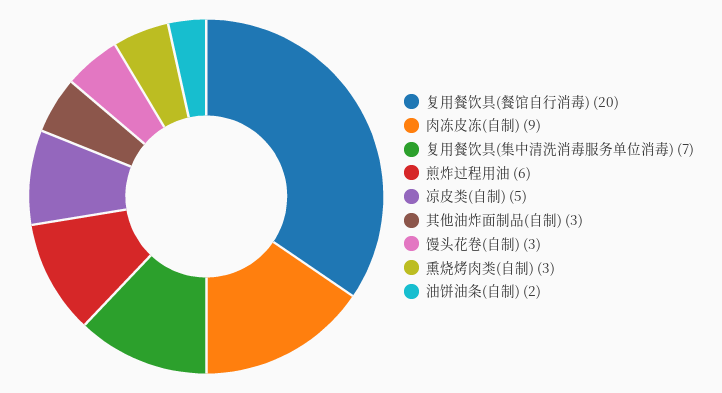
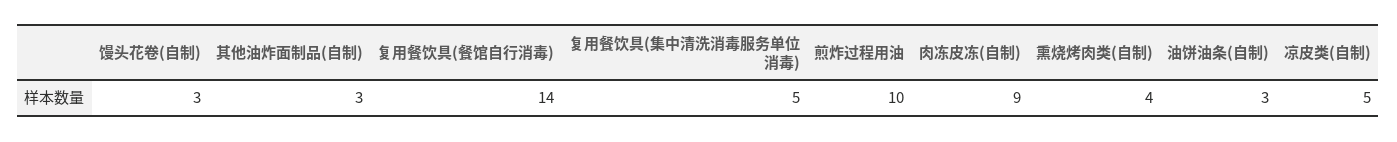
  {
-   "复用餐饮具(餐馆自行消毒)": 20,
+   "复用餐饮具(餐馆自行消毒)": 14,
    "肉冻皮冻(自制)": 9,
-   "复用餐饮具(集中清洗消毒服务单位消毒)": 7,
+   "复用餐饮具(集中清洗消毒服务单位消毒)": 5,
-   "煎炸过程用油": 6,
+   "煎炸过程用油": 10,
    "凉皮类(自制)": 5,
    "其他油炸面制品(自制)": 3,
    "馒头花卷(自制)": 3,
-   "熏烧烤肉类(自制)": 3,
+   "熏烧烤肉类(自制)": 4,
-   "油饼油条(自制)": 2
+   "油饼油条(自制)": 3
  }

